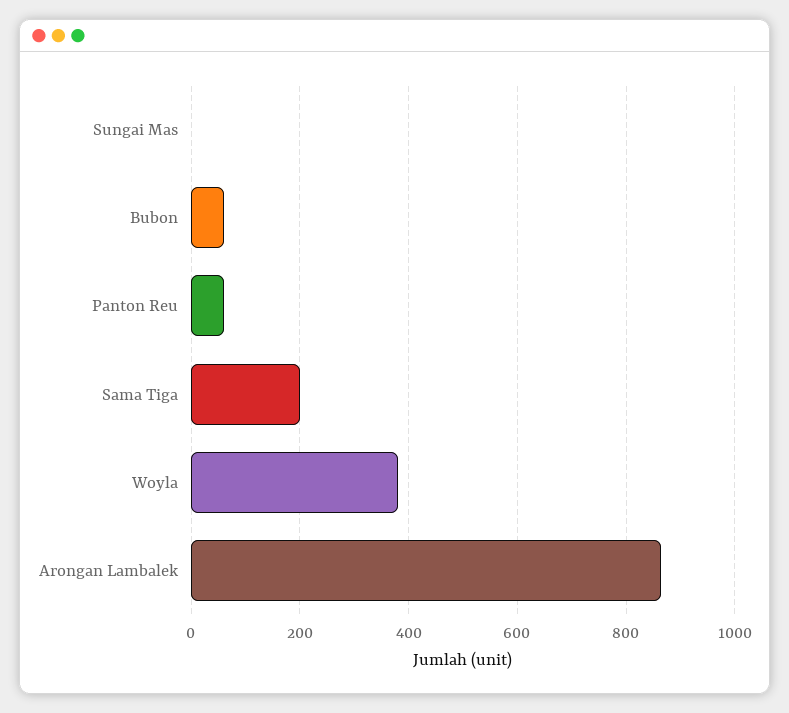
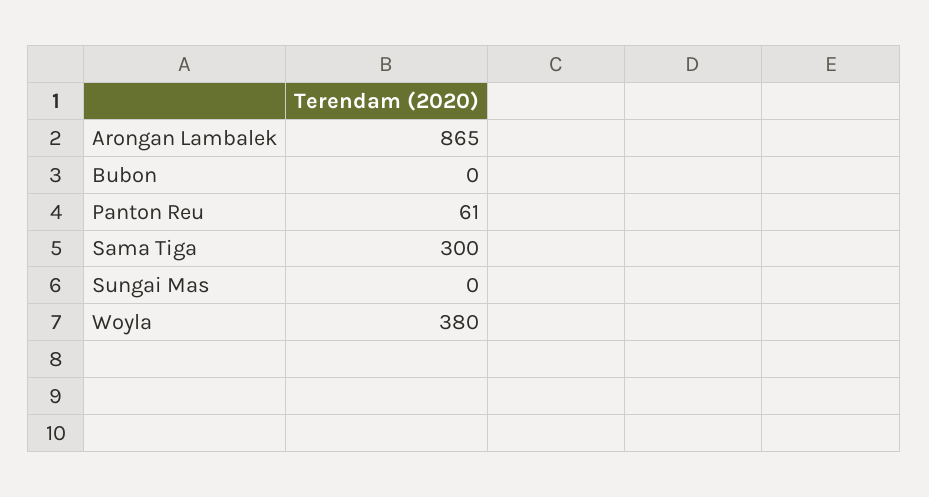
  {
    "Sungai Mas": 0,
-   "Bubon": 60,
+   "Bubon": 0,
    "Panton Reu": 61,
-   "Sama Tiga": 200,
+   "Sama Tiga": 300,
    "Woyla": 380,
    "Arongan Lambalek": 865
  }

